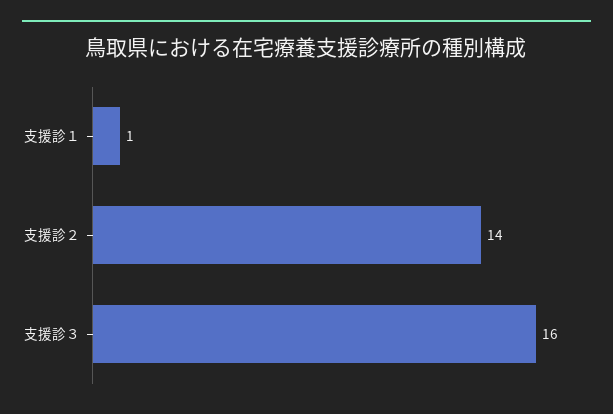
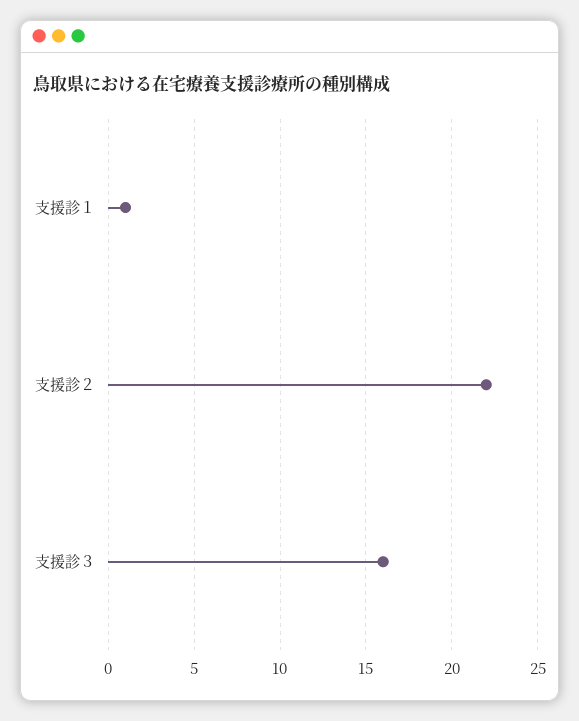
  {
    "支援診１": 1,
-   "支援診２": 14,
+   "支援診２": 22,
    "支援診３": 16
  }

